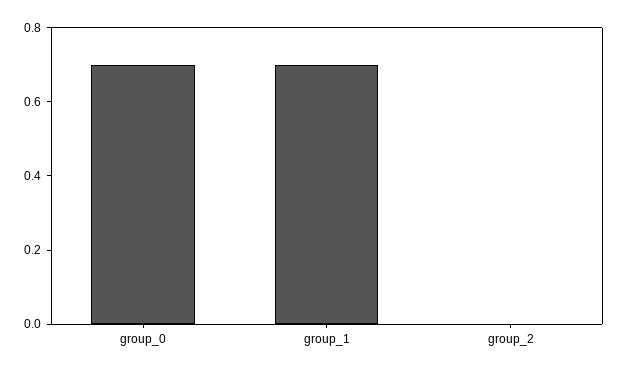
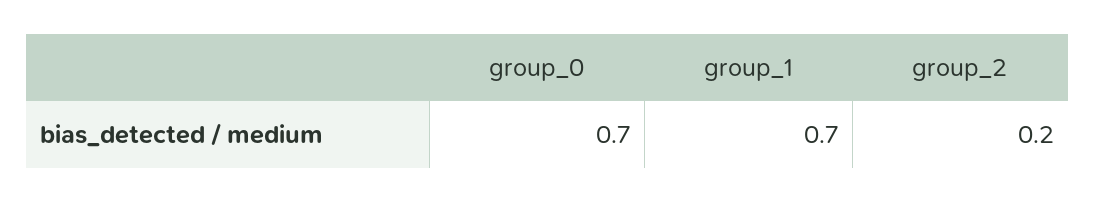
  {
    "group_0": 0.7,
    "group_1": 0.7,
-   "group_2": 0
+   "group_2": 0.2
  }

